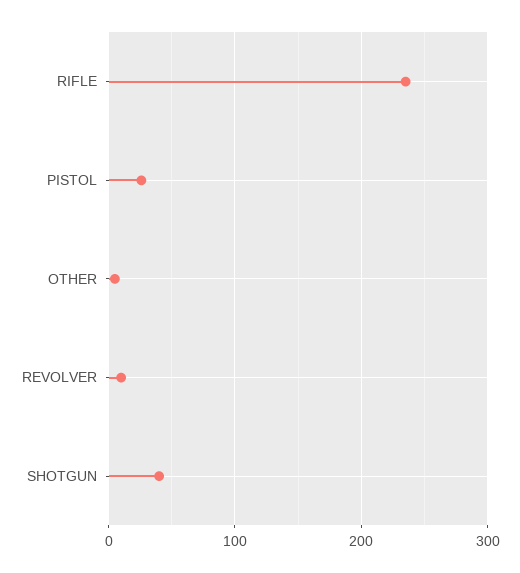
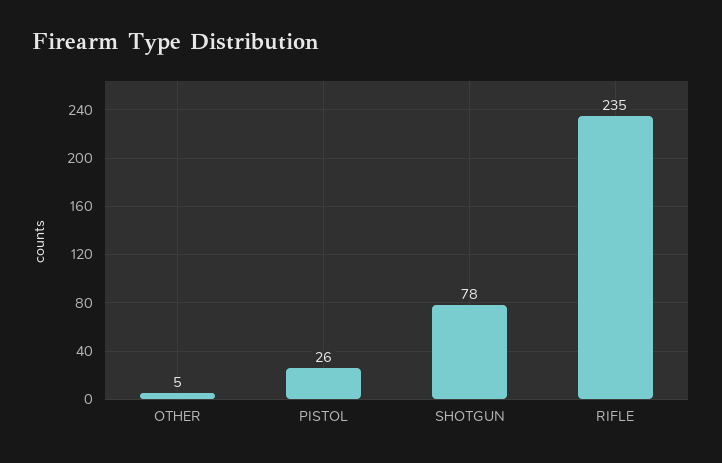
  {
    "RIFLE": 235,
    "PISTOL": 26,
    "OTHER": 5,
-   "REVOLVER": 10,
-   "SHOTGUN": 40
+   "SHOTGUN": 78
  }

